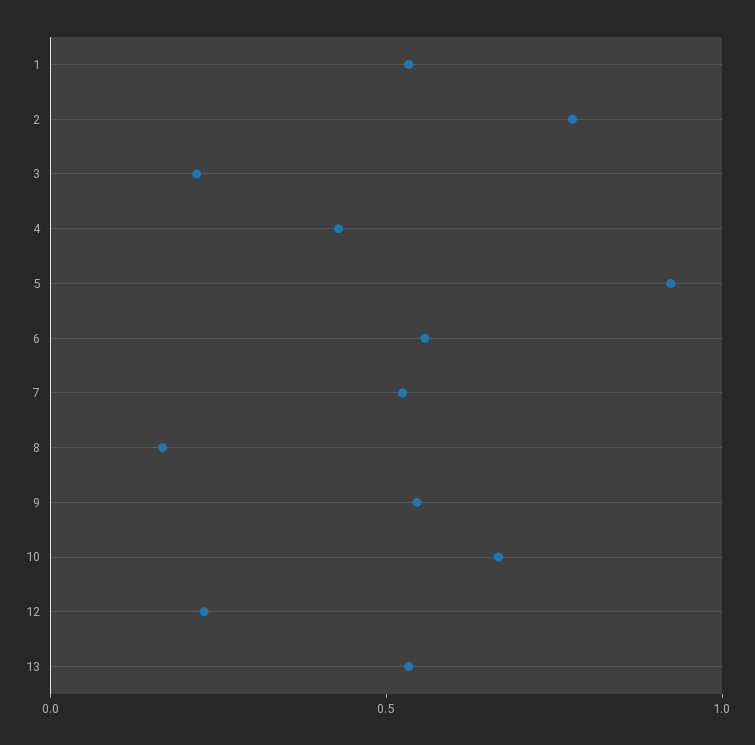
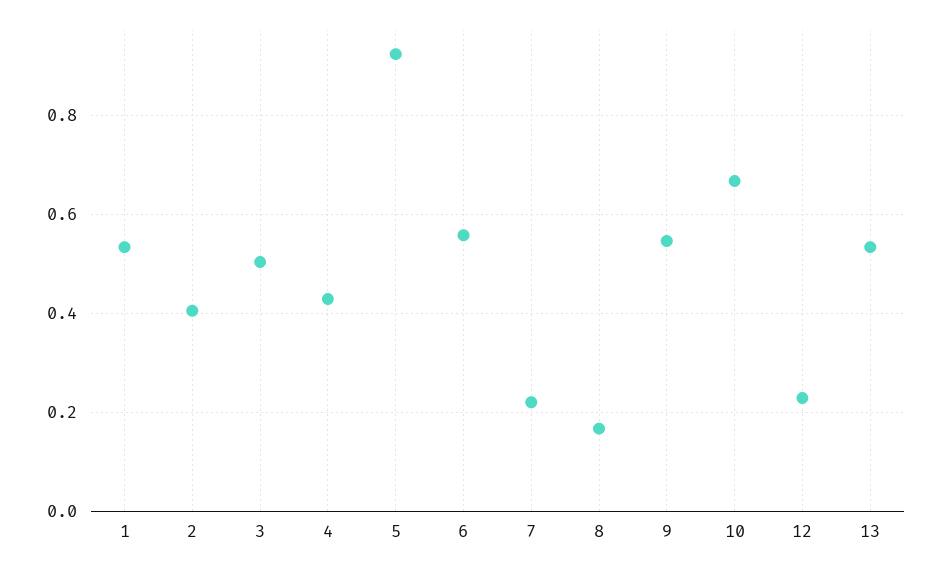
  {
    "1": 0.54,
-   "2": 0.8,
+   "2": 0.4,
-   "3": 0.2,
+   "3": 0.5,
    "4": 0.42,
    "5": 0.92,
    "6": 0.56,
-   "7": 0.5,
+   "7": 0.22,
    "8": 0.16,
    "9": 0.54,
    "10": 0.66,
    "12": 0.22,
    "13": 0.54
  }

